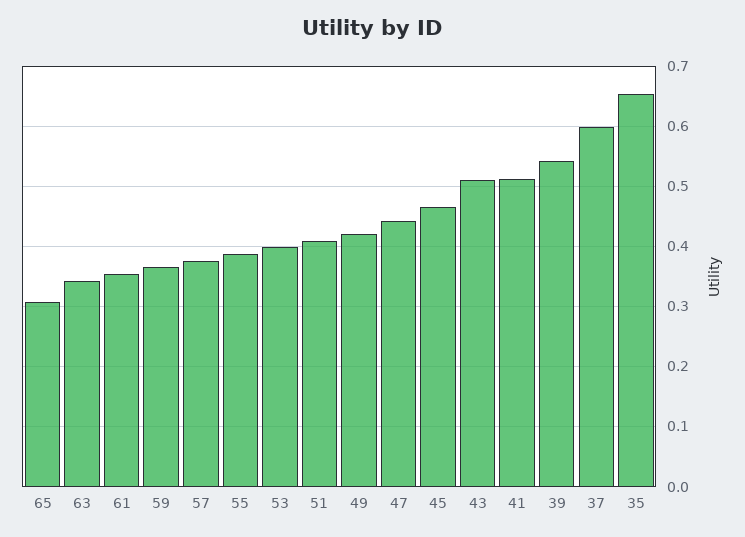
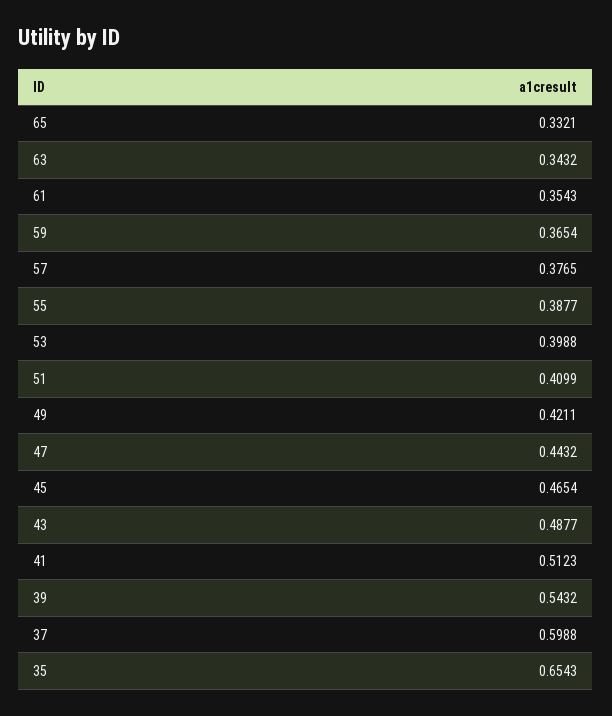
  {
-   "65": 0.31,
+   "65": 0.3321,
    "63": 0.3432,
    "61": 0.3543,
    "59": 0.3654,
    "57": 0.3765,
    "55": 0.3877,
    "53": 0.3988,
    "51": 0.4099,
    "49": 0.4211,
    "47": 0.4432,
    "45": 0.4654,
-   "43": 0.51,
+   "43": 0.4877,
    "41": 0.5123,
    "39": 0.5432,
    "37": 0.5988,
    "35": 0.6543
  }

